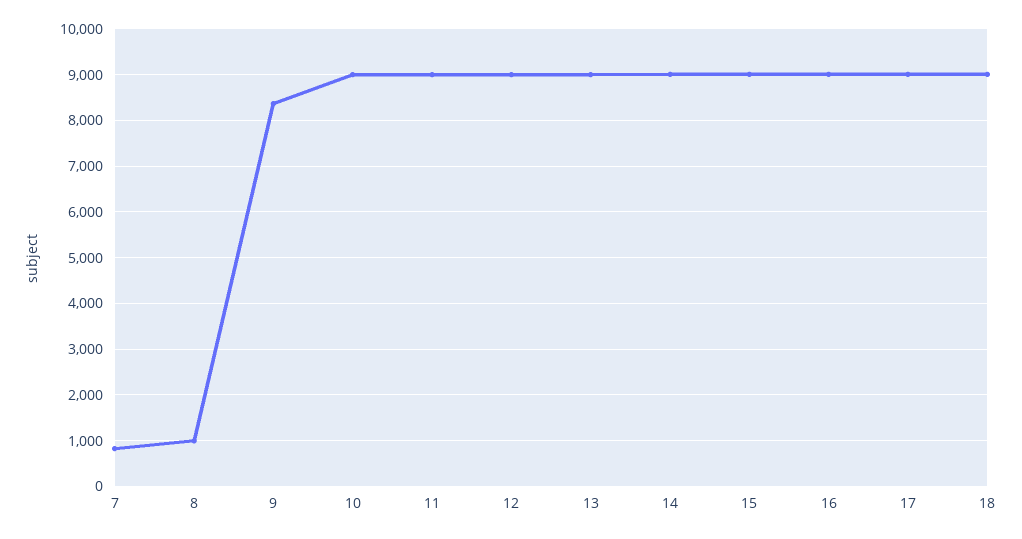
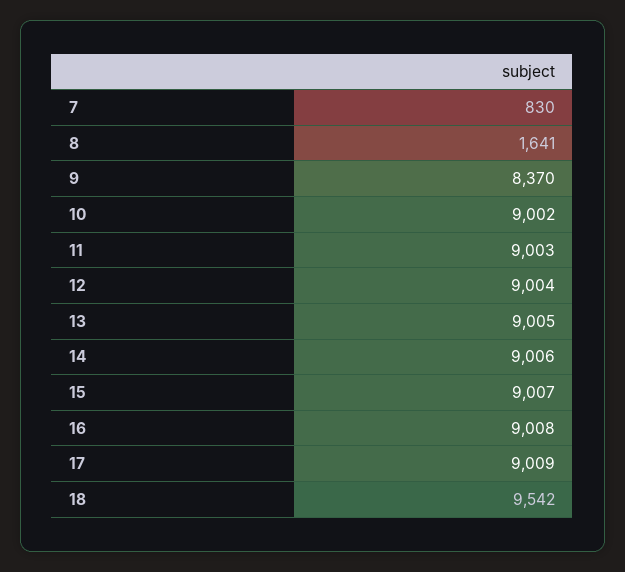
  {
    "7": 830,
-   "8": 1000,
+   "8": 1641,
    "9": 8370,
    "10": 9002,
    "11": 9003,
    "12": 9004,
    "13": 9005,
    "14": 9006,
    "15": 9007,
    "16": 9008,
    "17": 9009,
-   "18": 9000
+   "18": 9542
  }

